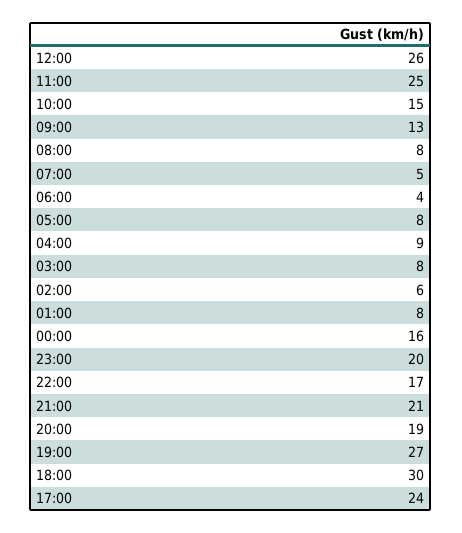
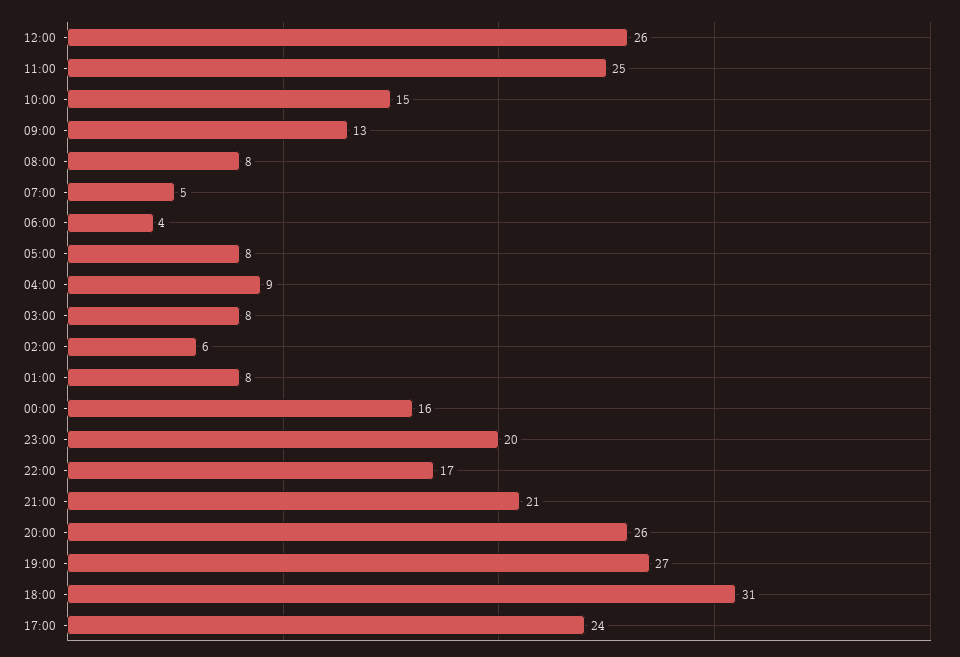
  {
    "12:00": 26,
    "11:00": 25,
    "10:00": 15,
    "09:00": 13,
    "08:00": 8,
    "07:00": 5,
    "06:00": 4,
    "05:00": 8,
    "04:00": 9,
    "03:00": 8,
    "02:00": 6,
    "01:00": 8,
    "00:00": 16,
    "23:00": 20,
    "22:00": 17,
    "21:00": 21,
-   "20:00": 19,
+   "20:00": 26,
    "19:00": 27,
-   "18:00": 30,
+   "18:00": 31,
    "17:00": 24
  }

